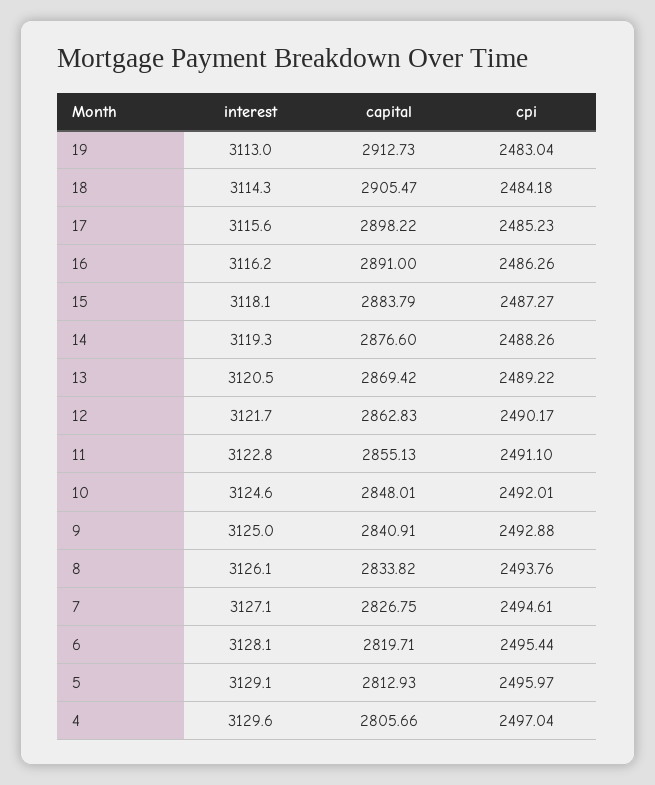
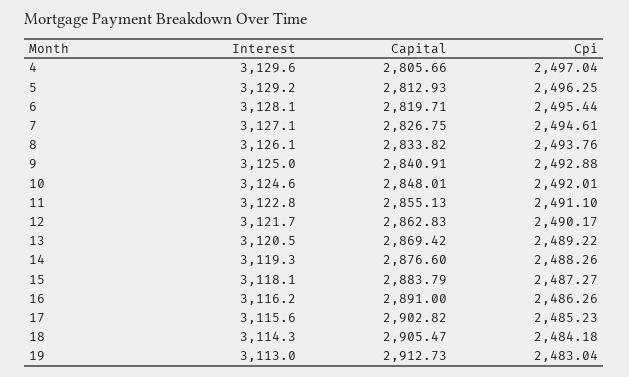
  {
    "interest": {
      "19": 3113,
      "18": 3114.3,
      "17": 3115.6,
      "16": 3116.2,
      "15": 3118.1,
      "14": 3119.3,
      "13": 3120.5,
      "12": 3121.7,
      "11": 3122.8,
      "10": 3124.6,
      "9": 3125,
      "8": 3126.1,
      "7": 3127.1,
      "6": 3128.1,
-     "5": 3129.1,
+     "5": 3129.2,
      "4": 3129.6
    },
    "capital": {
      "19": 2912.73,
      "18": 2905.47,
-     "17": 2898.22,
+     "17": 2902.82,
      "16": 2891,
      "15": 2883.79,
      "14": 2876.6,
      "13": 2869.42,
      "12": 2862.83,
      "11": 2855.13,
      "10": 2848.01,
      "9": 2840.91,
      "8": 2833.82,
      "7": 2826.75,
      "6": 2819.71,
      "5": 2812.93,
      "4": 2805.66
    },
    "cpi": {
      "19": 2483.04,
      "18": 2484.18,
      "17": 2485.23,
      "16": 2486.26,
      "15": 2487.27,
      "14": 2488.26,
      "13": 2489.22,
      "12": 2490.17,
      "11": 2491.1,
      "10": 2492.01,
      "9": 2492.88,
      "8": 2493.76,
      "7": 2494.61,
      "6": 2495.44,
-     "5": 2495.97,
+     "5": 2496.25,
      "4": 2497.04
    }
  }

